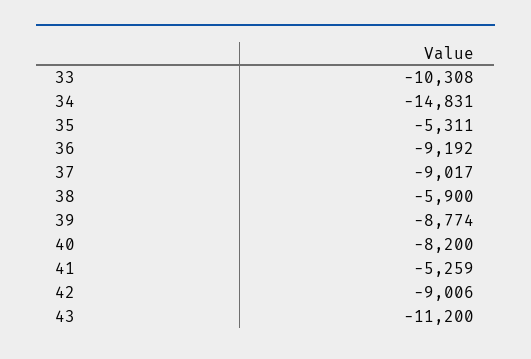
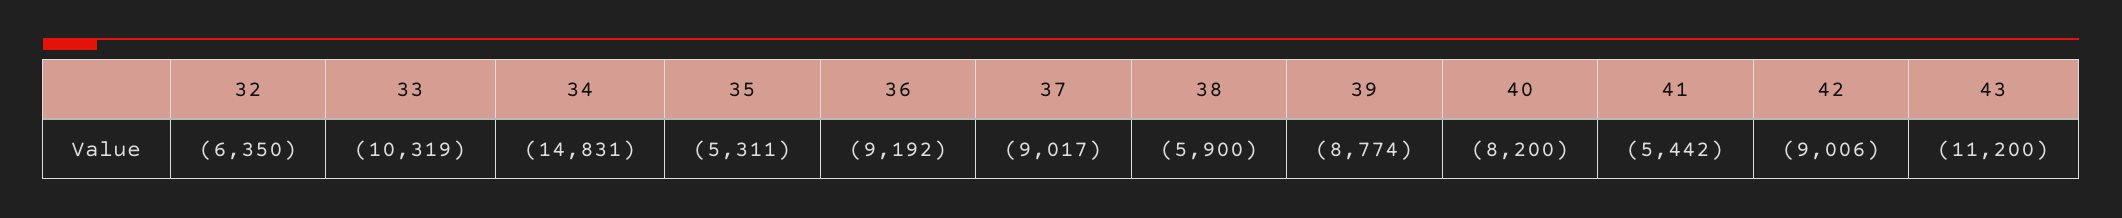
  {
-   "33": -10308,
+   "33": -10319,
    "34": -14831,
    "35": -5311,
    "36": -9192,
    "37": -9017,
    "38": -5900,
    "39": -8774,
    "40": -8200,
-   "41": -5259,
+   "41": -5442,
    "42": -9006,
-   "43": -11200
+   "43": -11200,
+   "32": -6350
  }

